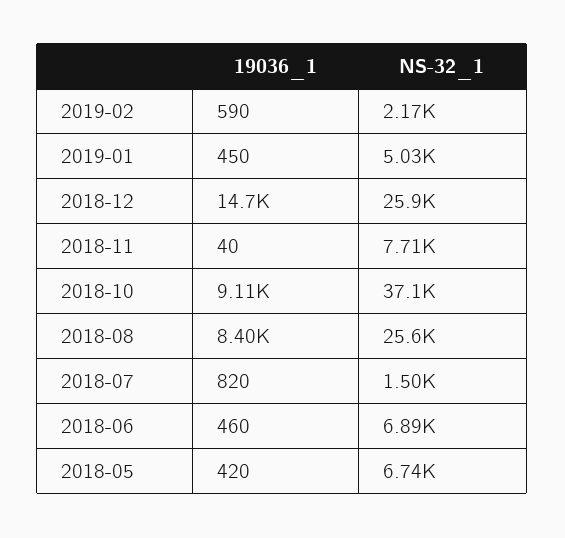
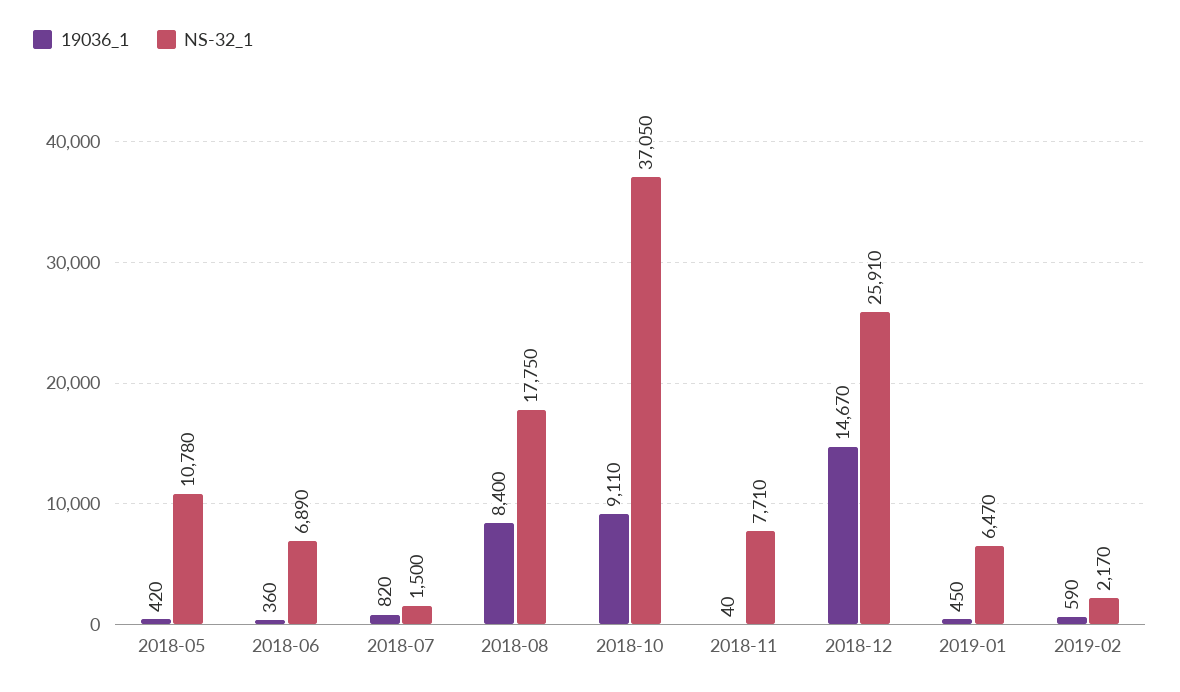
  {
    "19036_1": {
      "2019-02": 590,
      "2019-01": 450,
      "2018-12": 14670,
      "2018-11": 40,
      "2018-10": 9110,
      "2018-08": 8400,
      "2018-07": 820,
-     "2018-06": 460,
+     "2018-06": 360,
      "2018-05": 420
    },
    "NS-32_1": {
      "2019-02": 2170,
-     "2019-01": 5030,
+     "2019-01": 6470,
      "2018-12": 25910,
      "2018-11": 7710,
      "2018-10": 37050,
-     "2018-08": 25600,
+     "2018-08": 17750,
      "2018-07": 1500,
      "2018-06": 6890,
-     "2018-05": 6740
+     "2018-05": 10780
    }
  }

